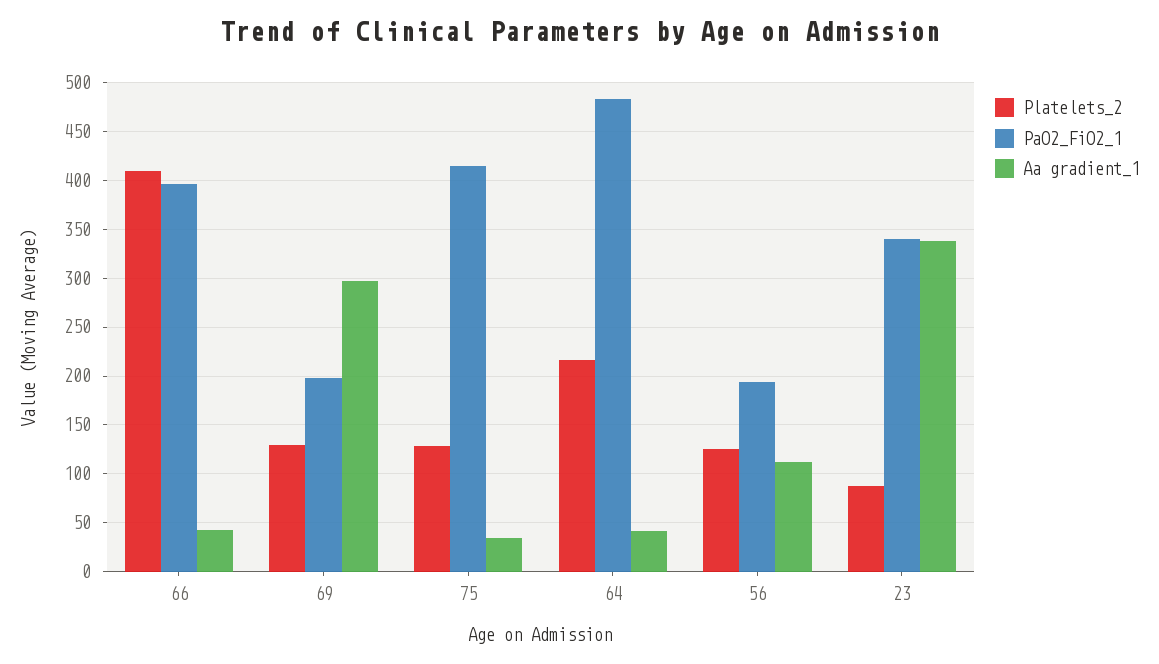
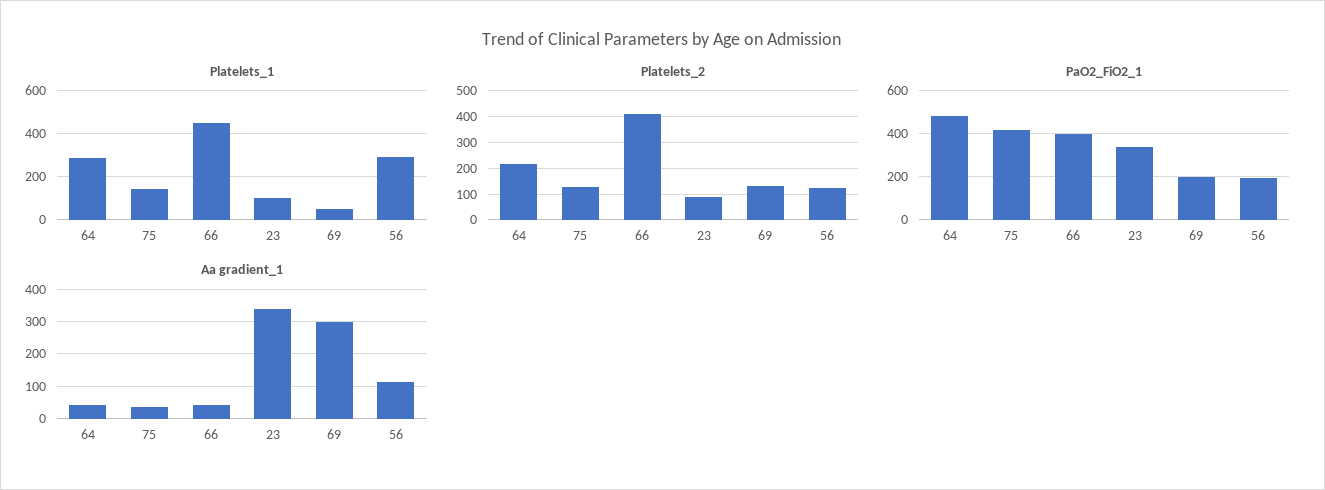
  {
    "Platelets_2": {
      "66": 410,
      "69": 130,
      "75": 130,
      "64": 220,
      "56": 130,
      "23": 90
    },
    "PaO2_FiO2_1": {
      "66": 400,
      "69": 200,
      "75": 420,
      "64": 480,
      "56": 190,
      "23": 340
    },
    "Aa gradient_1": {
      "66": 40,
      "69": 300,
      "75": 40,
      "64": 40,
      "56": 110,
      "23": 340
-   }
+   },
+   "Platelets_1": {
+     "64": 300,
+     "75": 150,
+     "66": 450,
+     "23": 100,
+     "69": 50,
+     "56": 300
+   }
  }

